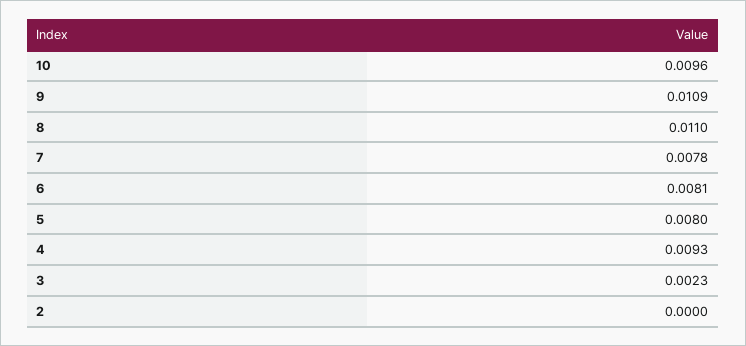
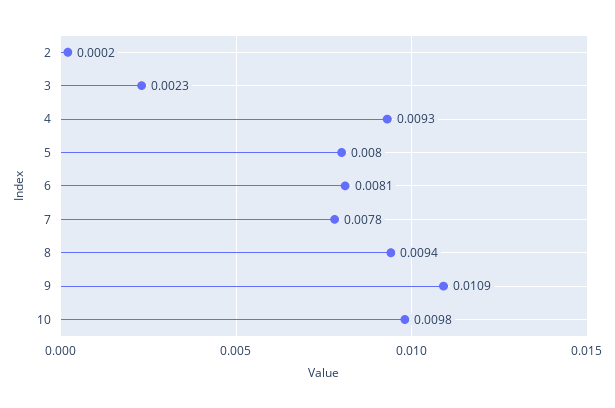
  {
-   "10": 0.0096,
+   "10": 0.0098,
    "9": 0.0109,
-   "8": 0.011,
+   "8": 0.0094,
    "7": 0.0078,
    "6": 0.0081,
    "5": 0.008,
    "4": 0.0093,
    "3": 0.0023,
-   "2": 0
+   "2": 0.0002
  }

